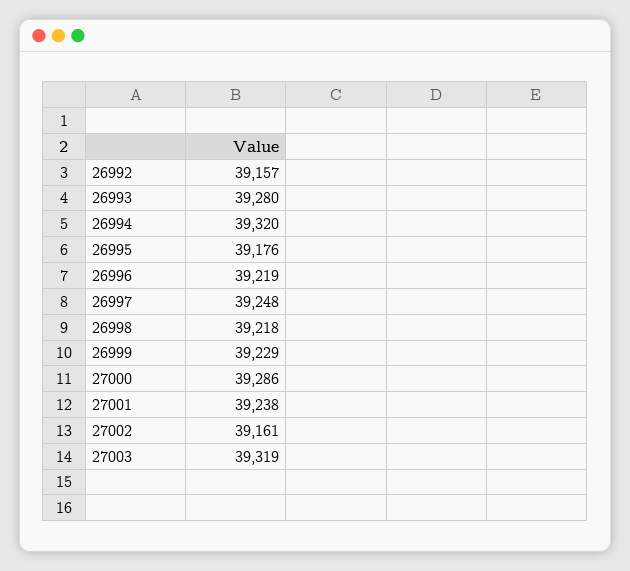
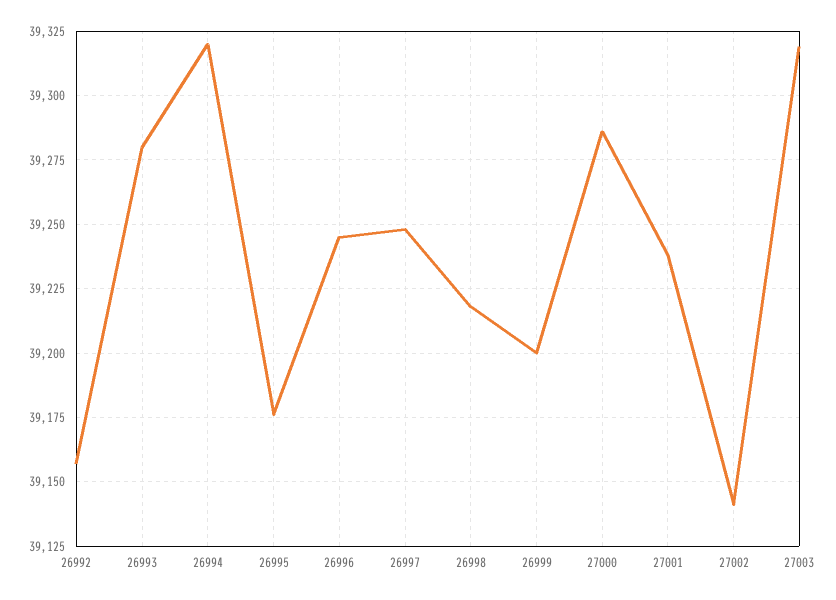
  {
    "26992": 39157,
    "26993": 39280,
    "26994": 39320,
    "26995": 39176,
-   "26996": 39219,
+   "26996": 39245,
    "26997": 39248,
    "26998": 39218,
-   "26999": 39229,
+   "26999": 39200,
    "27000": 39286,
    "27001": 39238,
-   "27002": 39161,
+   "27002": 39140,
    "27003": 39319
  }

